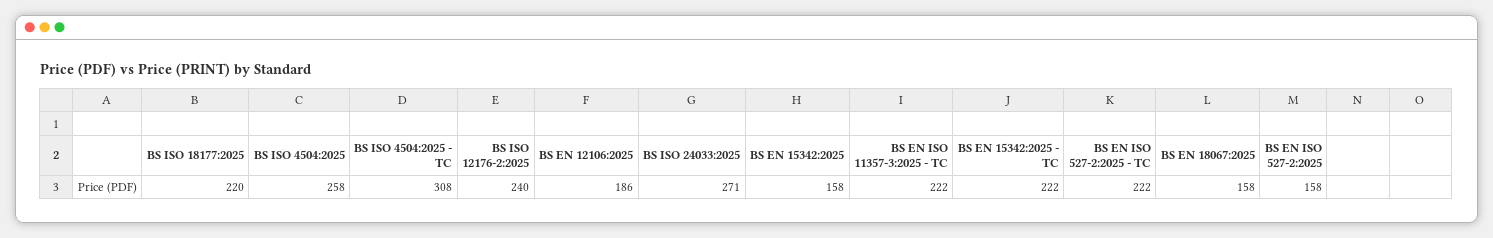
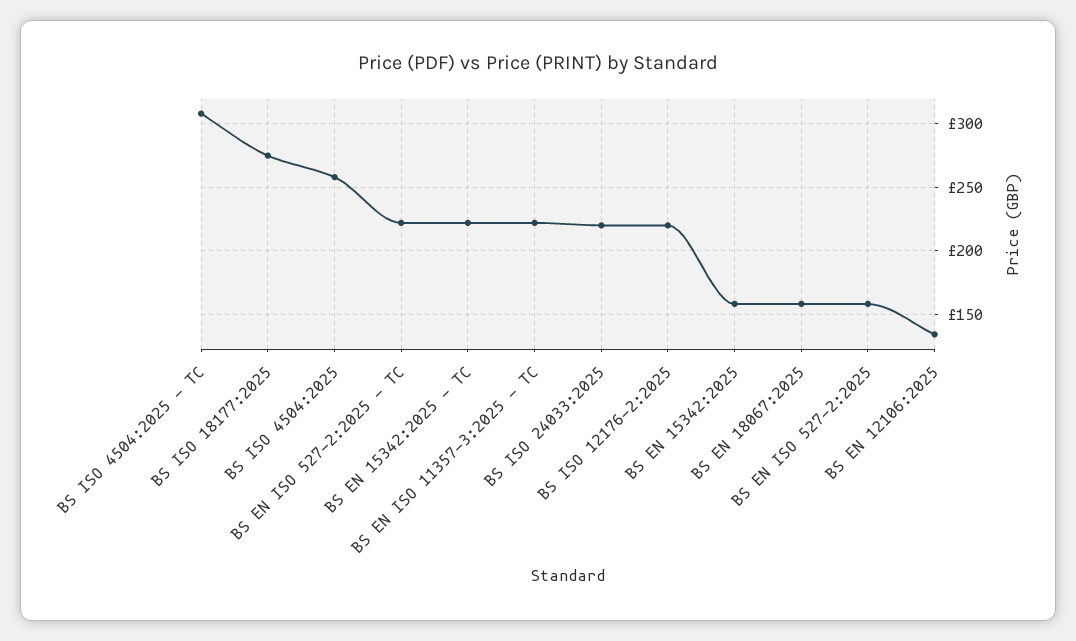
  {
-   "BS ISO 18177:2025": 220,
+   "BS ISO 18177:2025": 275,
    "BS ISO 4504:2025": 258,
    "BS ISO 4504:2025 - TC": 308,
-   "BS ISO 12176-2:2025": 240,
+   "BS ISO 12176-2:2025": 220,
-   "BS EN 12106:2025": 186,
+   "BS EN 12106:2025": 135,
-   "BS ISO 24033:2025": 271,
+   "BS ISO 24033:2025": 220,
    "BS EN 15342:2025": 158,
    "BS EN ISO 11357-3:2025 - TC": 222,
    "BS EN 15342:2025 - TC": 222,
    "BS EN ISO 527-2:2025 - TC": 222,
    "BS EN 18067:2025": 158,
    "BS EN ISO 527-2:2025": 158
  }

